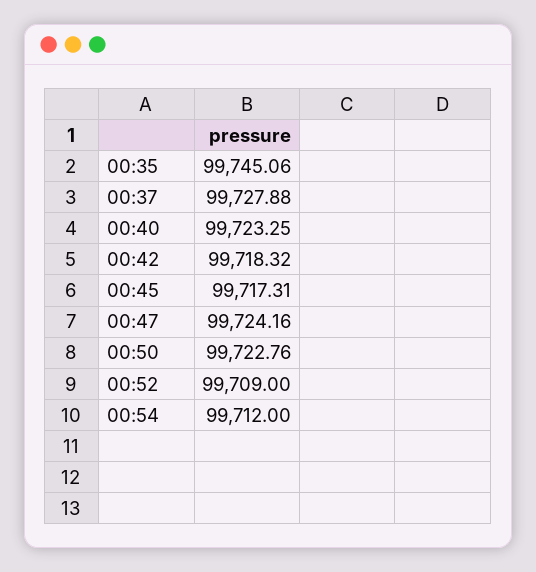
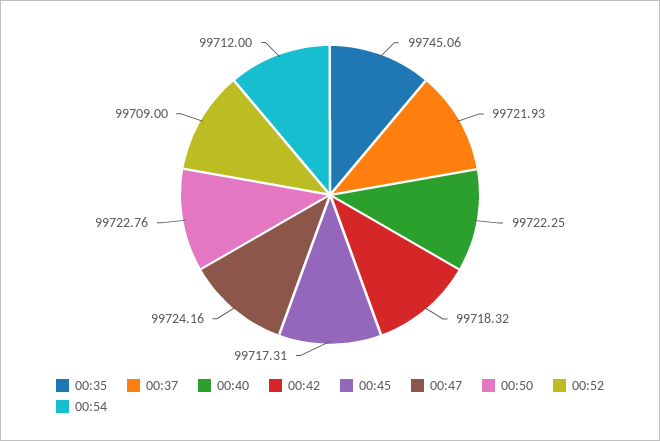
  {
    "00:35": 99745.06,
-   "00:37": 99727.88,
+   "00:37": 99721.93,
-   "00:40": 99723.25,
+   "00:40": 99722.25,
    "00:42": 99718.32,
    "00:45": 99717.31,
    "00:47": 99724.16,
    "00:50": 99722.76,
    "00:52": 99709,
    "00:54": 99712
  }

